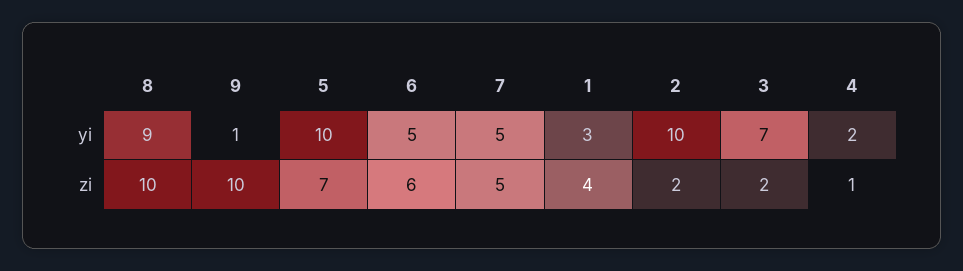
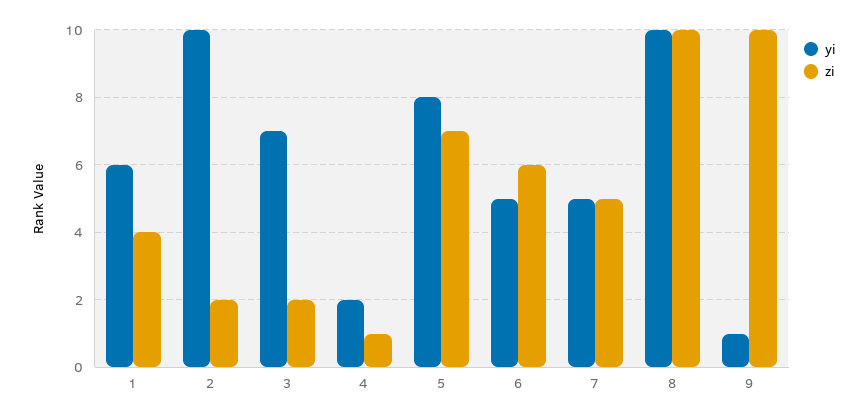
  {
    "yi": {
-     "8": 9,
+     "8": 10,
      "9": 1,
-     "5": 10,
+     "5": 8,
      "6": 5,
      "7": 5,
-     "1": 3,
+     "1": 6,
      "2": 10,
      "3": 7,
      "4": 2
    },
    "zi": {
      "8": 10,
      "9": 10,
      "5": 7,
      "6": 6,
      "7": 5,
      "1": 4,
      "2": 2,
      "3": 2,
      "4": 1
    }
  }

